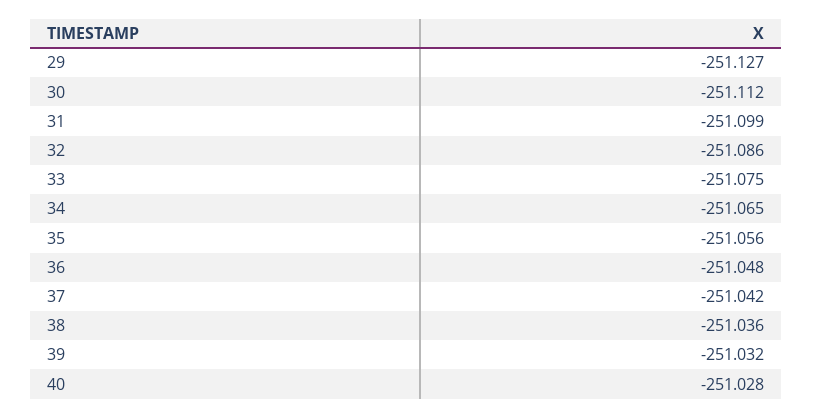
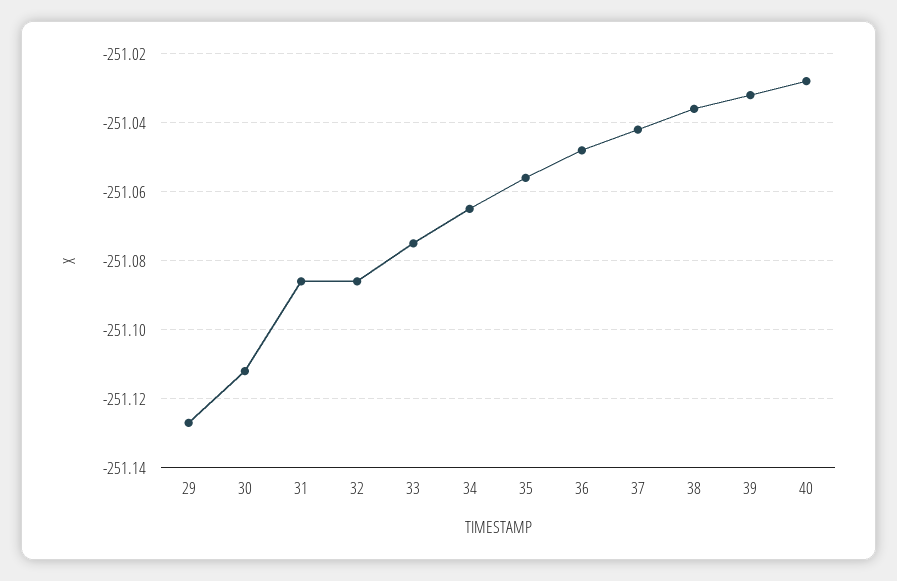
  {
    "29": -251.127,
    "30": -251.112,
-   "31": -251.099,
+   "31": -251.085,
    "32": -251.086,
    "33": -251.075,
    "34": -251.065,
    "35": -251.056,
    "36": -251.048,
    "37": -251.042,
    "38": -251.036,
    "39": -251.032,
    "40": -251.028
  }

